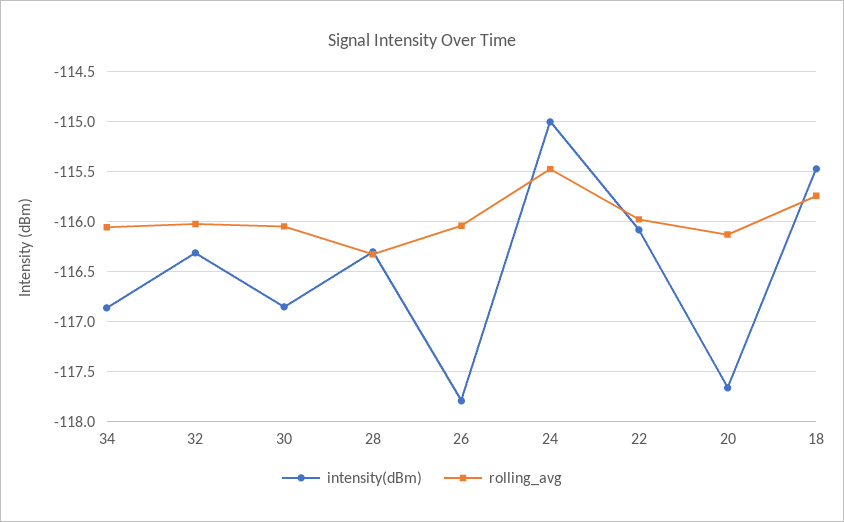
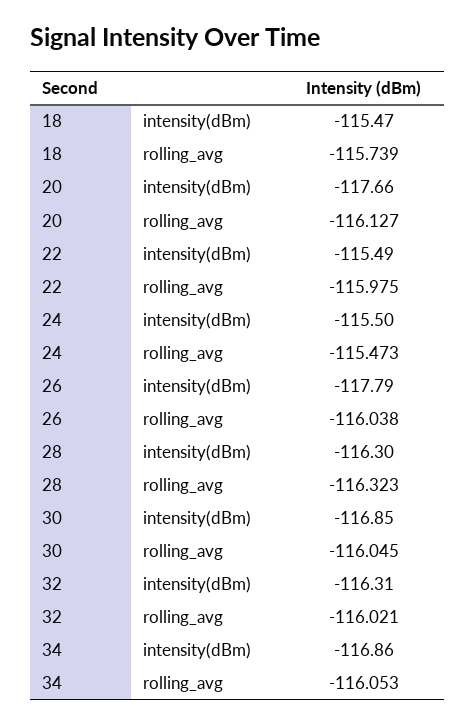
  {
    "intensity(dBm)": {
      "34": -116.86,
      "32": -116.31,
      "30": -116.85,
      "28": -116.3,
      "26": -117.79,
-     "24": -115,
+     "24": -115.5,
-     "22": -116.1,
+     "22": -115.49,
      "20": -117.66,
      "18": -115.47
    },
    "rolling_avg": {
      "34": -116.053,
      "32": -116.021,
      "30": -116.045,
      "28": -116.323,
      "26": -116.038,
      "24": -115.473,
      "22": -115.975,
      "20": -116.127,
      "18": -115.739
    }
  }

